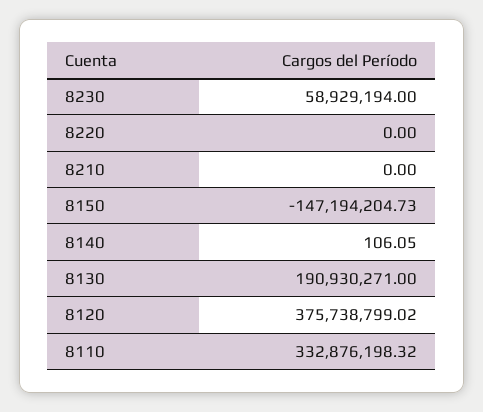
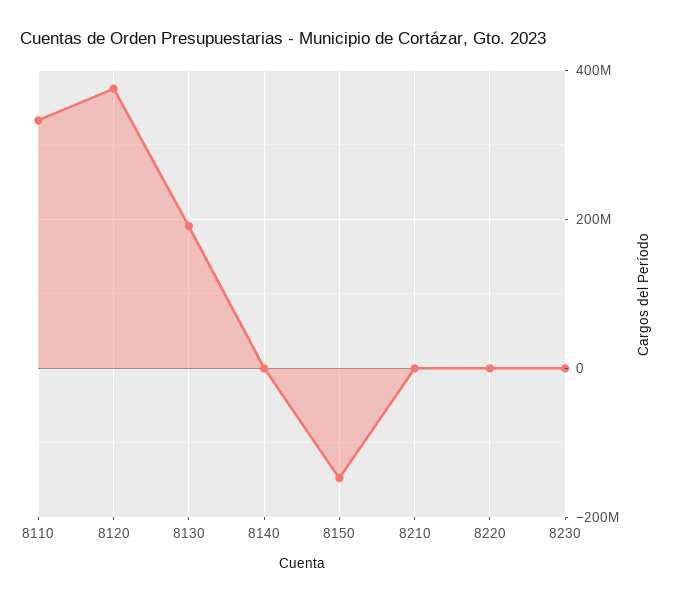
  {
-   "8230": 58929194,
+   "8230": 0,
    "8220": 0,
    "8210": 0,
    "8150": -147194204.73,
    "8140": 106.05,
    "8130": 190930271,
    "8120": 375738799.02,
    "8110": 332876198.32
  }

